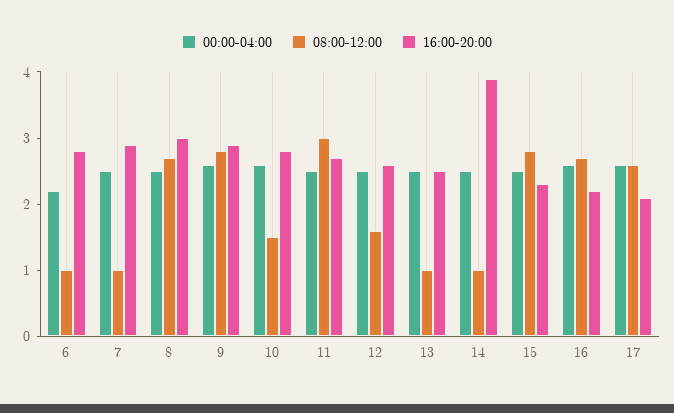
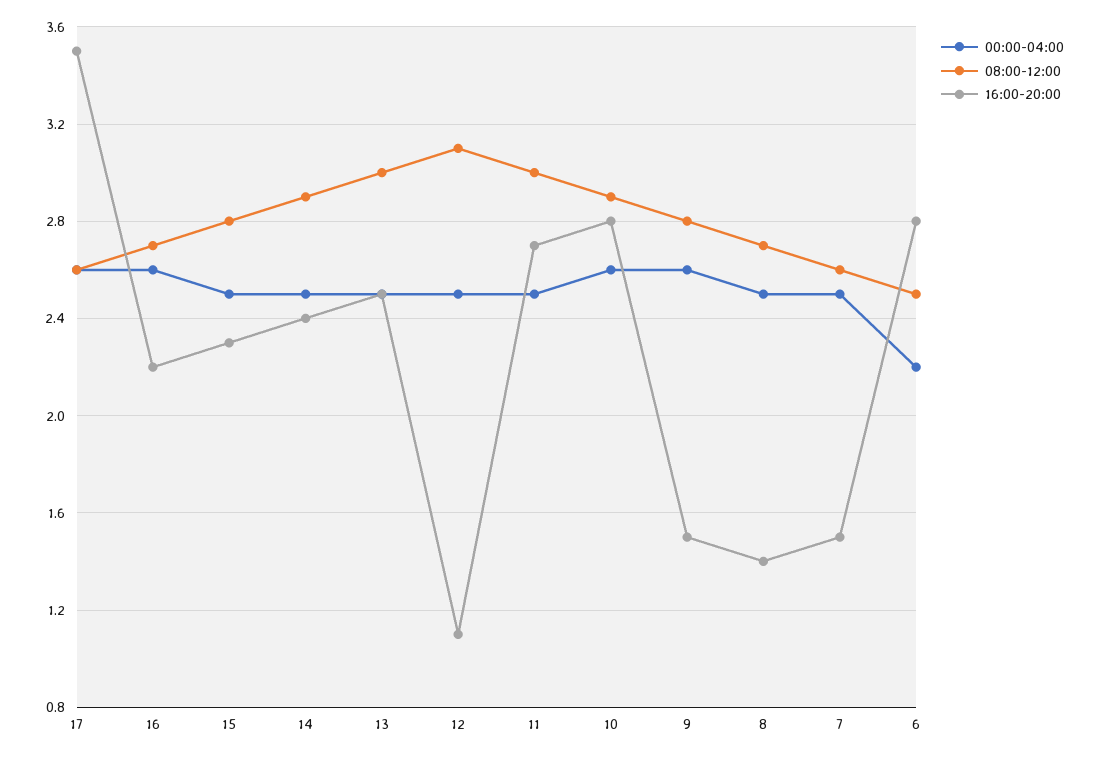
  {
    "00:00-04:00": {
      "6": 2.2,
      "7": 2.5,
      "8": 2.5,
      "9": 2.6,
      "10": 2.6,
      "11": 2.5,
      "12": 2.5,
      "13": 2.5,
      "14": 2.5,
      "15": 2.5,
      "16": 2.6,
      "17": 2.6
    },
    "08:00-12:00": {
-     "6": 1,
+     "6": 2.5,
-     "7": 1,
+     "7": 2.6,
      "8": 2.7,
      "9": 2.8,
-     "10": 1.5,
+     "10": 2.9,
      "11": 3,
-     "12": 1.5,
+     "12": 3.1,
-     "13": 1,
+     "13": 3,
-     "14": 1,
+     "14": 2.9,
      "15": 2.8,
      "16": 2.7,
      "17": 2.6
    },
    "16:00-20:00": {
      "6": 2.8,
-     "7": 3,
+     "7": 1.5,
-     "8": 3,
+     "8": 1.4,
-     "9": 3,
+     "9": 1.5,
      "10": 2.8,
      "11": 2.7,
-     "12": 2.5,
+     "12": 1.1,
      "13": 2.5,
-     "14": 4,
+     "14": 2.4,
      "15": 2.3,
      "16": 2.2,
-     "17": 2
+     "17": 3.5
    }
  }

